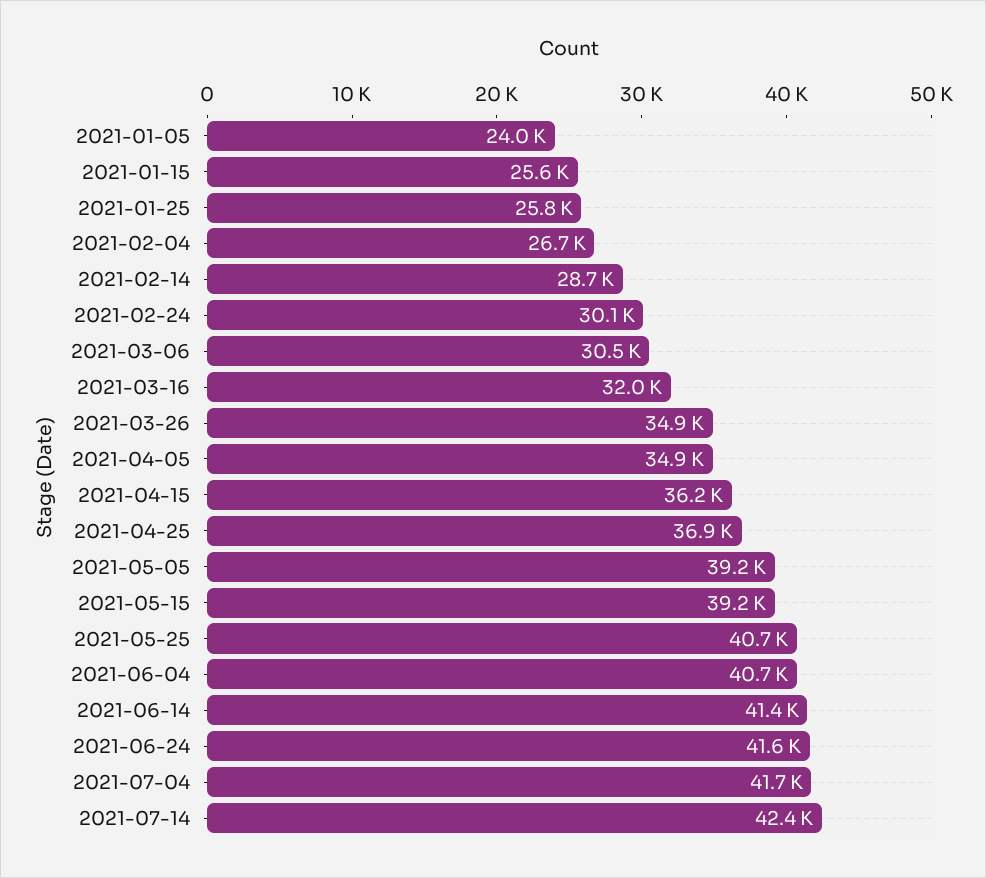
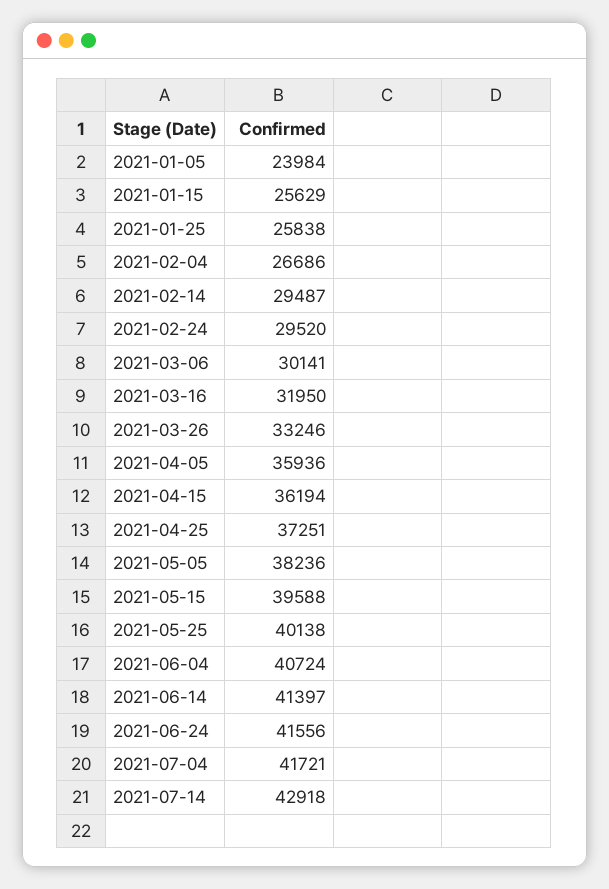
  {
    "2021-01-05": 23984,
    "2021-01-15": 25629,
    "2021-01-25": 25838,
    "2021-02-04": 26686,
-   "2021-02-14": 28700,
+   "2021-02-14": 29487,
-   "2021-02-24": 30100,
+   "2021-02-24": 29520,
-   "2021-03-06": 30500,
+   "2021-03-06": 30141,
    "2021-03-16": 31950,
-   "2021-03-26": 34900,
+   "2021-03-26": 33246,
-   "2021-04-05": 34900,
+   "2021-04-05": 35936,
    "2021-04-15": 36194,
-   "2021-04-25": 36900,
+   "2021-04-25": 37251,
-   "2021-05-05": 39200,
+   "2021-05-05": 38236,
-   "2021-05-15": 39200,
+   "2021-05-15": 39588,
-   "2021-05-25": 40700,
+   "2021-05-25": 40138,
    "2021-06-04": 40724,
    "2021-06-14": 41397,
    "2021-06-24": 41556,
    "2021-07-04": 41721,
-   "2021-07-14": 42400
+   "2021-07-14": 42918
  }

